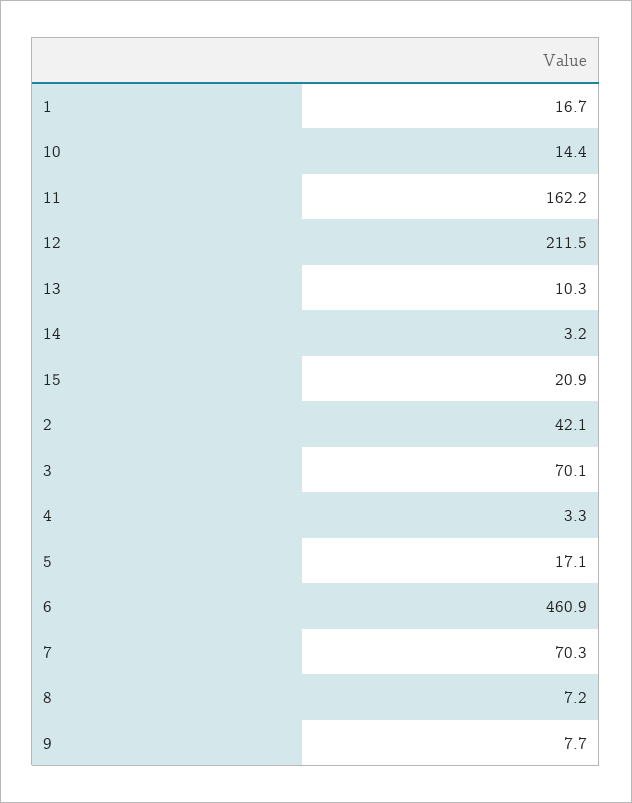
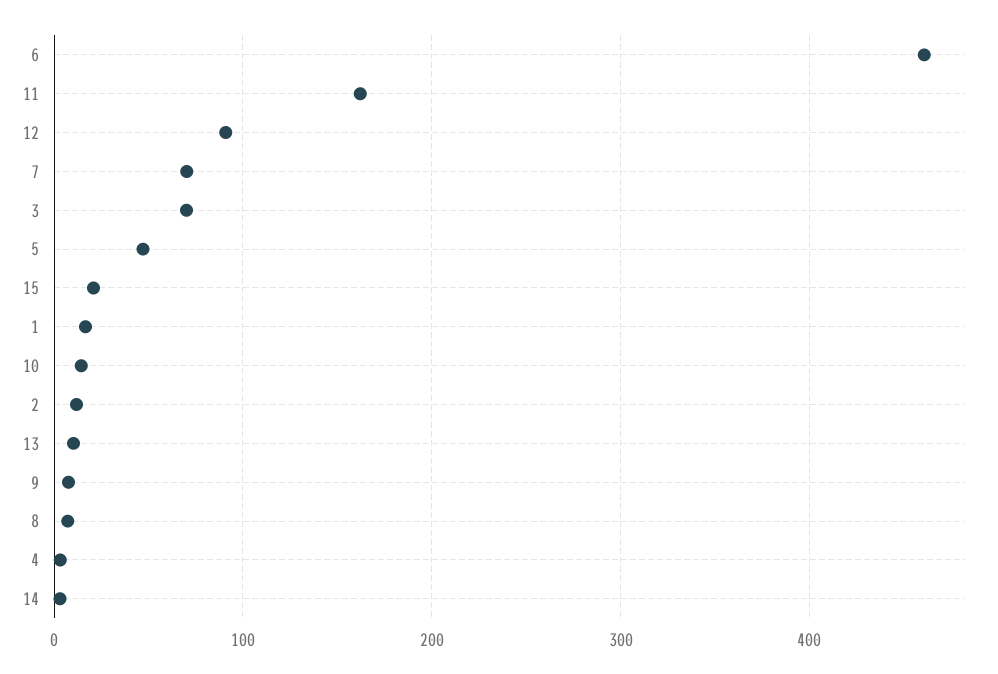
  {
    "1": 16.7,
    "10": 14.4,
    "11": 162.2,
-   "12": 211.5,
+   "12": 90,
    "13": 10.3,
    "14": 3.2,
    "15": 20.9,
-   "2": 42.1,
+   "2": 10,
    "3": 70.1,
    "4": 3.3,
-   "5": 17.1,
+   "5": 50,
    "6": 460.9,
    "7": 70.3,
    "8": 7.2,
    "9": 7.7
  }

